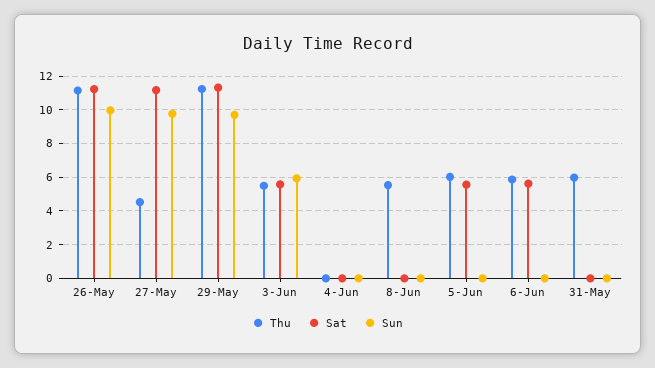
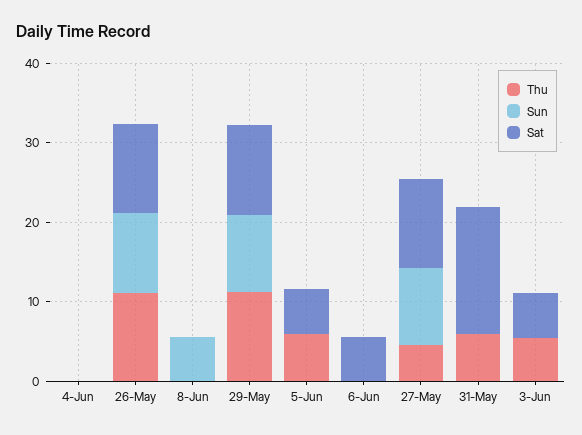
  {
    "Thu": {
      "26-May": 11,
      "27-May": 4.5,
      "29-May": 11,
      "3-Jun": 5.5,
      "4-Jun": 0,
-     "8-Jun": 5.5,
+     "8-Jun": 0,
      "5-Jun": 6,
-     "6-Jun": 6,
+     "6-Jun": 0,
      "31-May": 6
    },
    "Sat": {
      "26-May": 11,
      "27-May": 11,
      "29-May": 11.5,
      "3-Jun": 5.5,
      "4-Jun": 0,
      "8-Jun": 0,
      "5-Jun": 5.5,
      "6-Jun": 5.5,
-     "31-May": 0
+     "31-May": 16
    },
    "Sun": {
      "26-May": 10,
      "27-May": 10,
      "29-May": 9.5,
-     "3-Jun": 6,
+     "3-Jun": 0,
      "4-Jun": 0,
-     "8-Jun": 0,
+     "8-Jun": 6,
      "5-Jun": 0,
      "6-Jun": 0,
      "31-May": 0
    }
  }

